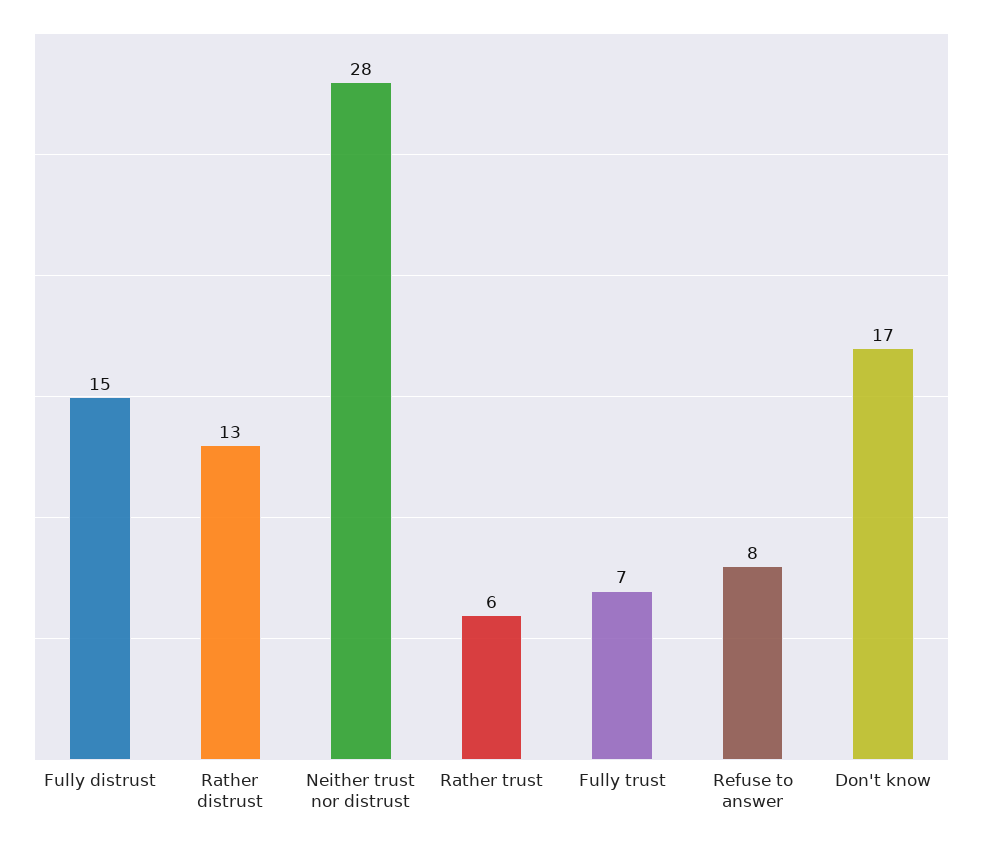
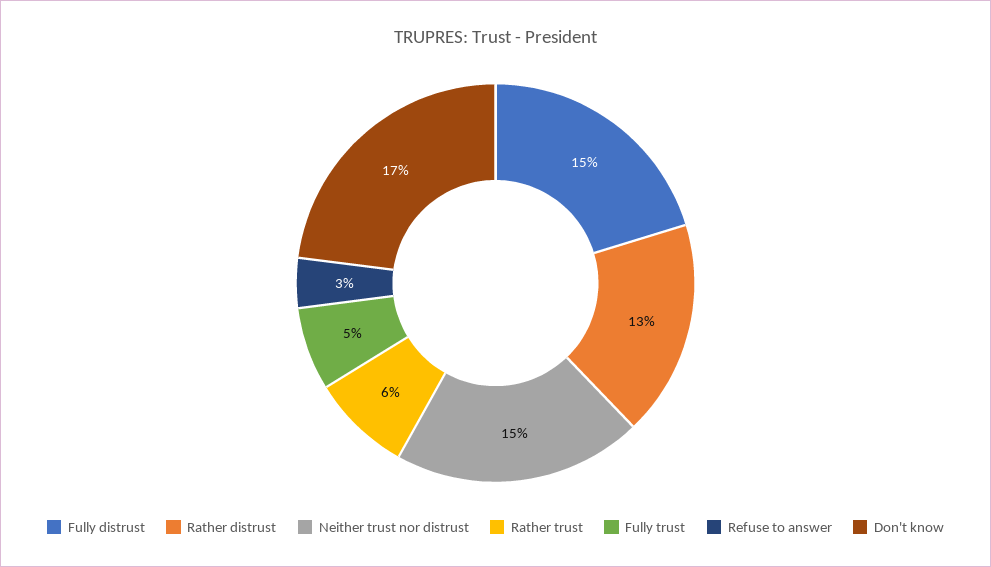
  {
    "Fully distrust": 15,
    "Rather distrust": 13,
-   "Neither trust nor distrust": 28,
+   "Neither trust nor distrust": 15,
    "Rather trust": 6,
-   "Fully trust": 7,
+   "Fully trust": 5,
-   "Refuse to answer": 8,
+   "Refuse to answer": 3,
    "Don't know": 17
  }

